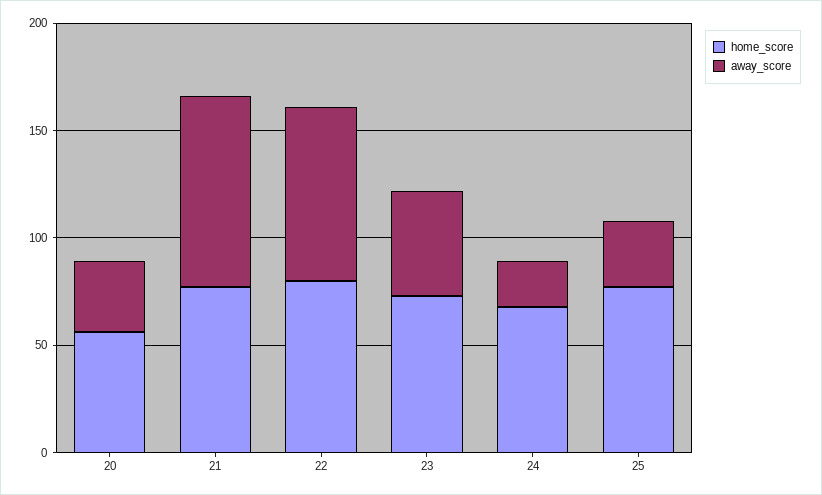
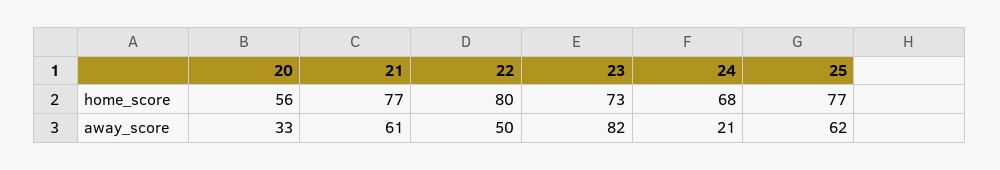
  {
    "home_score": {
      "20": 56,
      "21": 77,
      "22": 80,
      "23": 73,
      "24": 68,
      "25": 77
    },
    "away_score": {
      "20": 33,
-     "21": 90,
+     "21": 61,
-     "22": 80,
+     "22": 50,
-     "23": 50,
+     "23": 82,
      "24": 21,
-     "25": 30
+     "25": 62
    }
  }

